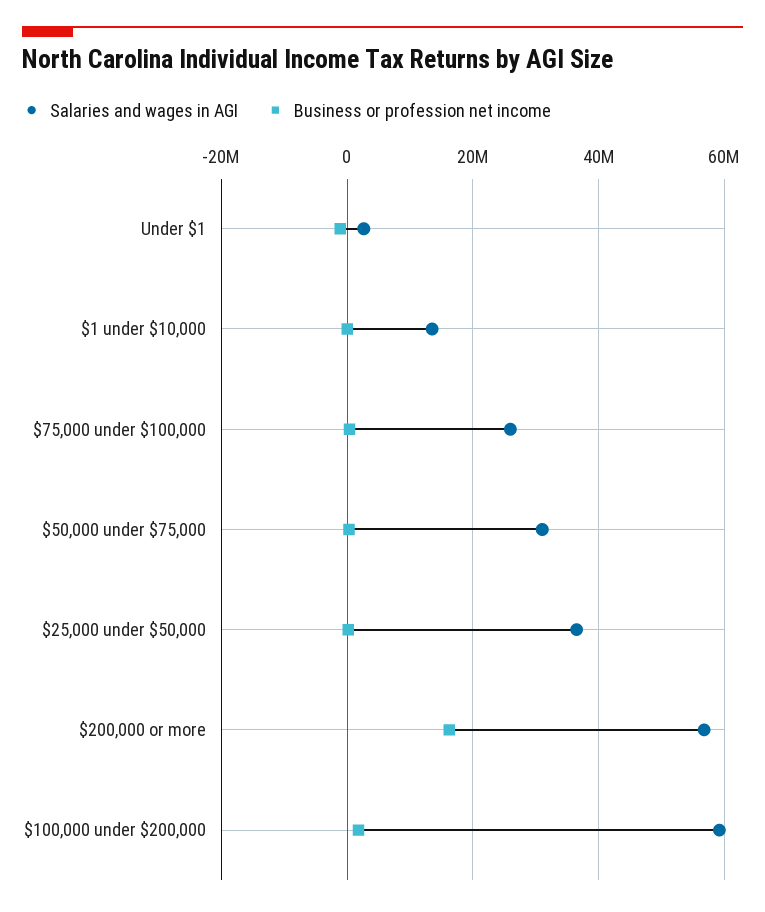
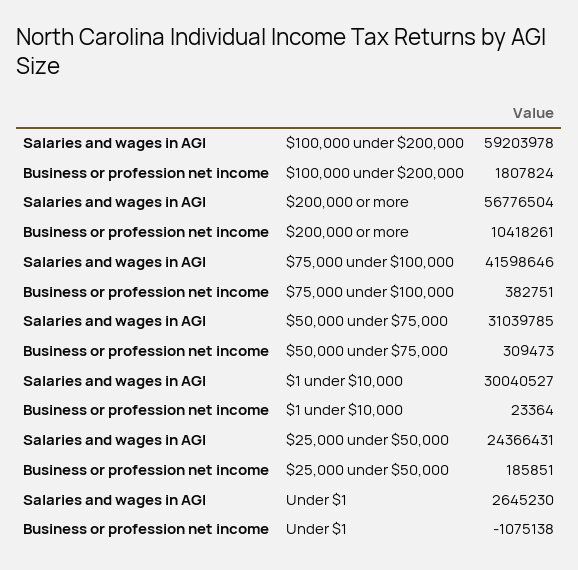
  {
    "Salaries and wages in AGI": {
      "Under $1": 2645230,
-     "$1 under $10,000": 14000000,
+     "$1 under $10,000": 30040527,
-     "$75,000 under $100,000": 26000000,
+     "$75,000 under $100,000": 41598646,
      "$50,000 under $75,000": 31039785,
-     "$25,000 under $50,000": 36000000,
+     "$25,000 under $50,000": 24366431,
      "$200,000 or more": 56776504,
      "$100,000 under $200,000": 59203978
    },
    "Business or profession net income": {
      "Under $1": -1075138,
      "$1 under $10,000": 23364,
      "$75,000 under $100,000": 382751,
      "$50,000 under $75,000": 309473,
      "$25,000 under $50,000": 185851,
-     "$200,000 or more": 16000000,
+     "$200,000 or more": 10418261,
      "$100,000 under $200,000": 1807824
    }
  }

